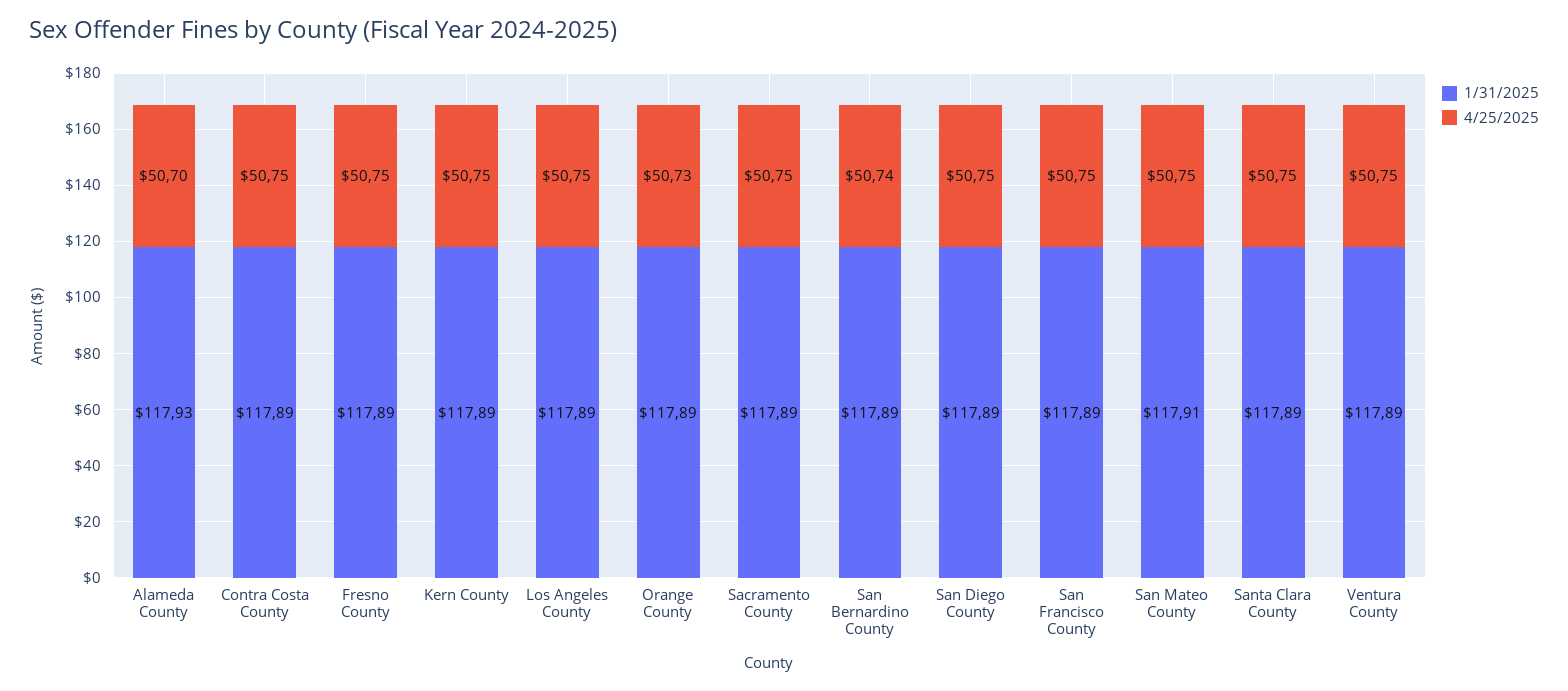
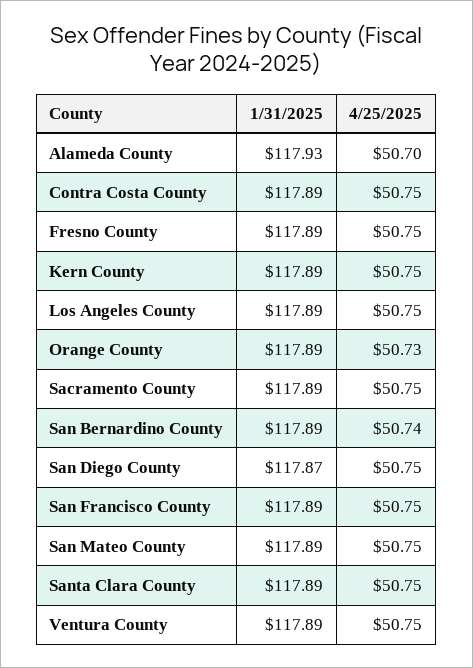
  {
    "1/31/2025": {
      "Alameda County": 117.93,
      "Contra Costa County": 117.89,
      "Fresno County": 117.89,
      "Kern County": 117.89,
      "Los Angeles County": 117.89,
      "Orange County": 117.89,
      "Sacramento County": 117.89,
      "San Bernardino County": 117.89,
-     "San Diego County": 117.89,
+     "San Diego County": 117.87,
      "San Francisco County": 117.89,
-     "San Mateo County": 117.91,
+     "San Mateo County": 117.89,
      "Santa Clara County": 117.89,
      "Ventura County": 117.89
    },
    "4/25/2025": {
      "Alameda County": 50.7,
      "Contra Costa County": 50.75,
      "Fresno County": 50.75,
      "Kern County": 50.75,
      "Los Angeles County": 50.75,
      "Orange County": 50.73,
      "Sacramento County": 50.75,
      "San Bernardino County": 50.74,
      "San Diego County": 50.75,
      "San Francisco County": 50.75,
      "San Mateo County": 50.75,
      "Santa Clara County": 50.75,
      "Ventura County": 50.75
    }
  }

